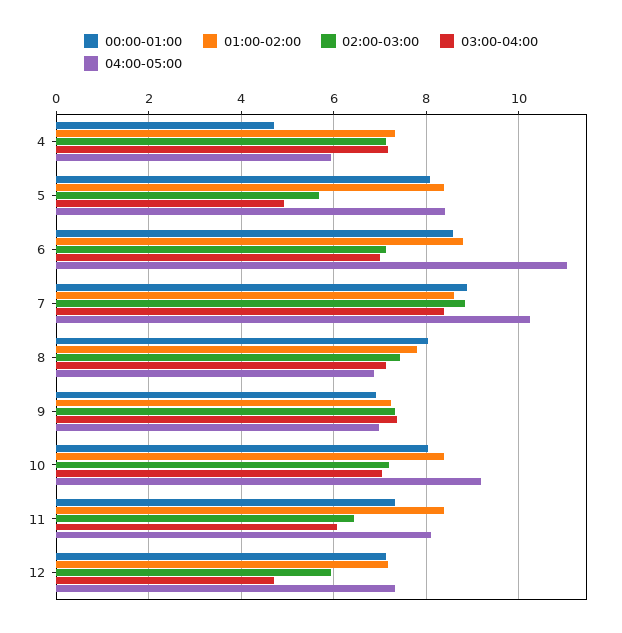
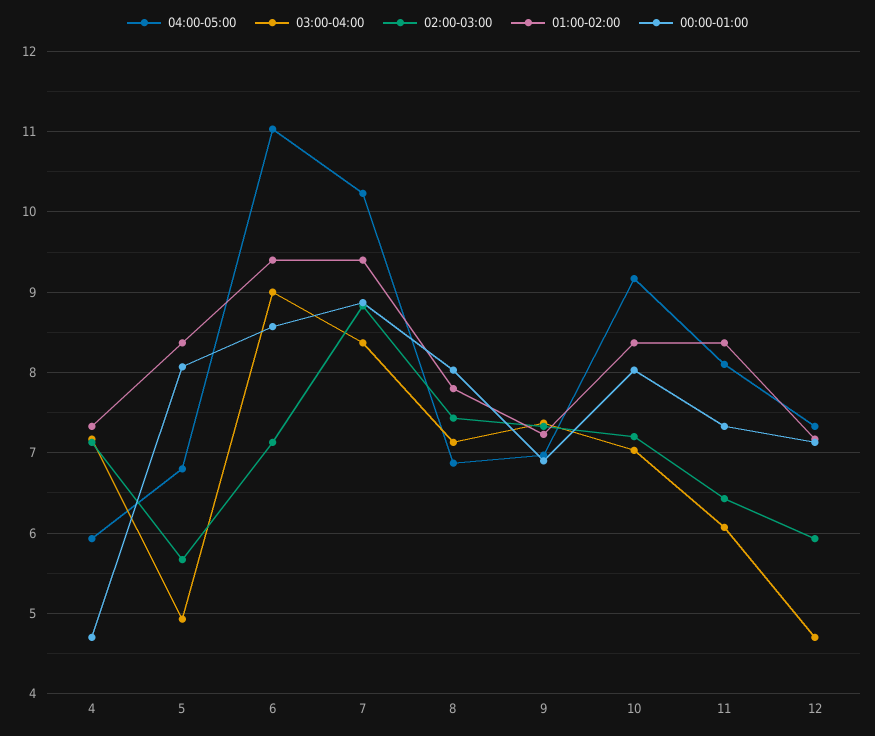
  {
    "00:00-01:00": {
      "4": 4.7,
      "5": 8.1,
      "6": 8.6,
      "7": 8.9,
      "8": 8,
      "9": 6.9,
      "10": 8,
      "11": 7.3,
      "12": 7.1
    },
    "01:00-02:00": {
      "4": 7.3,
      "5": 8.4,
-     "6": 8.8,
+     "6": 9.4,
-     "7": 8.6,
+     "7": 9.4,
      "8": 7.8,
      "9": 7.2,
      "10": 8.4,
      "11": 8.4,
      "12": 7.2
    },
    "02:00-03:00": {
      "4": 7.1,
      "5": 5.7,
      "6": 7.1,
      "7": 8.8,
      "8": 7.4,
      "9": 7.3,
      "10": 7.2,
      "11": 6.4,
      "12": 5.9
    },
    "03:00-04:00": {
      "4": 7.2,
      "5": 4.9,
-     "6": 7,
+     "6": 9,
      "7": 8.4,
      "8": 7.1,
      "9": 7.4,
      "10": 7,
      "11": 6.1,
      "12": 4.7
    },
    "04:00-05:00": {
      "4": 5.9,
-     "5": 8.4,
+     "5": 6.8,
      "6": 11,
      "7": 10.2,
      "8": 6.9,
      "9": 7,
      "10": 9.2,
      "11": 8.1,
      "12": 7.3
    }
  }

